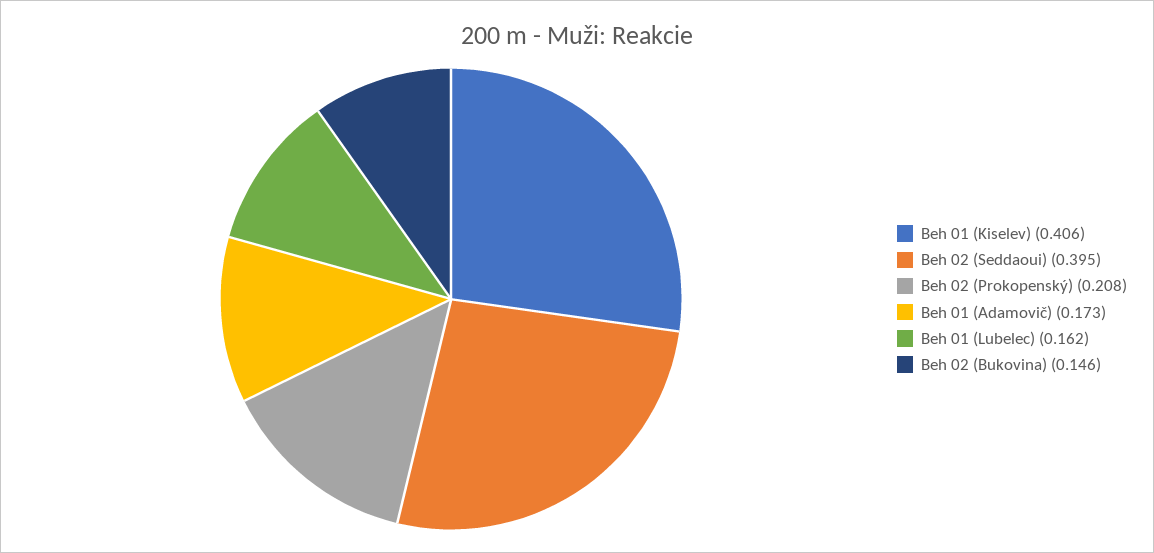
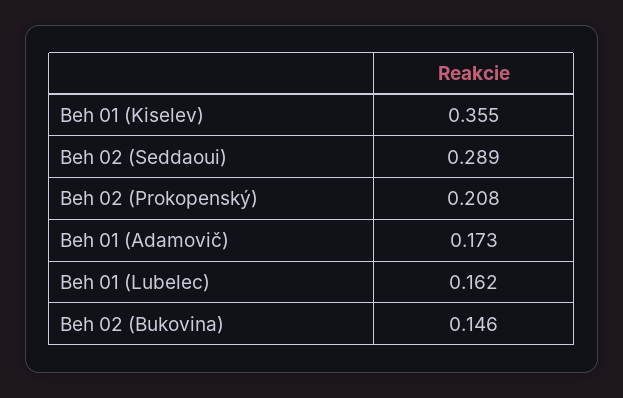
  {
-   "Beh 01 (Kiselev)": 0.406,
+   "Beh 01 (Kiselev)": 0.355,
-   "Beh 02 (Seddaoui)": 0.395,
+   "Beh 02 (Seddaoui)": 0.289,
    "Beh 02 (Prokopenský)": 0.208,
    "Beh 01 (Adamovič)": 0.173,
    "Beh 01 (Lubelec)": 0.162,
    "Beh 02 (Bukovina)": 0.146
  }

